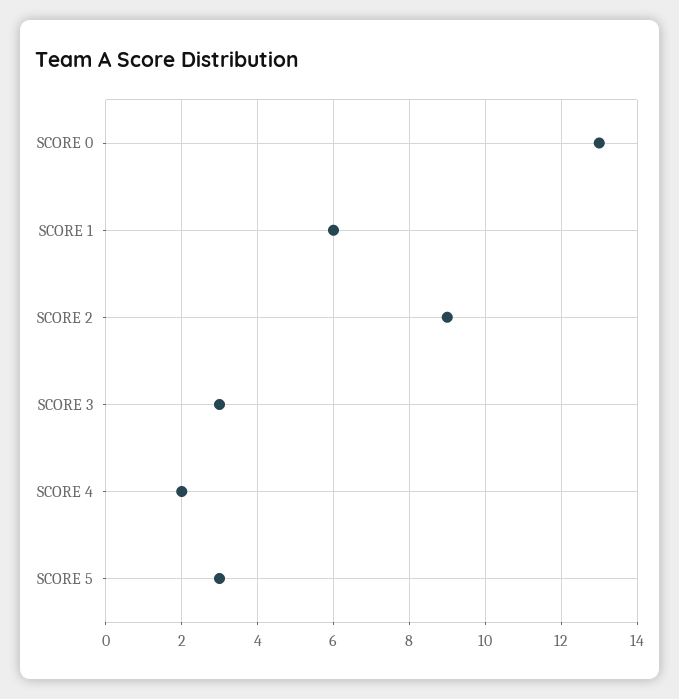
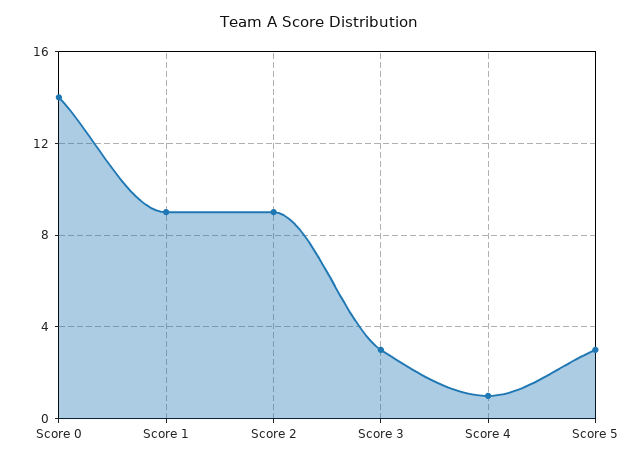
  {
-   "SCORE 0": 13,
+   "SCORE 0": 14,
-   "SCORE 1": 6,
+   "SCORE 1": 9,
    "SCORE 2": 9,
    "SCORE 3": 3,
-   "SCORE 4": 2,
+   "SCORE 4": 1,
    "SCORE 5": 3
  }

